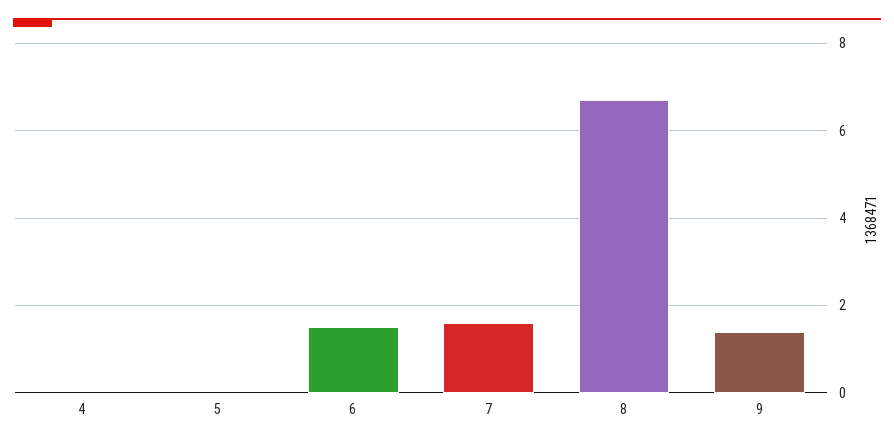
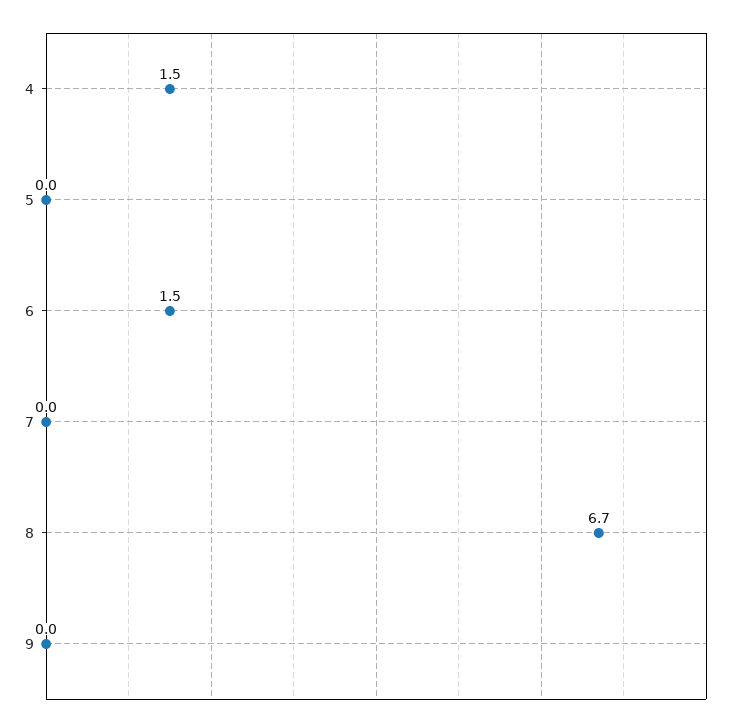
  {
-   "4": 0,
+   "4": 1.5,
    "5": 0,
    "6": 1.5,
-   "7": 1.5,
+   "7": 0,
    "8": 6.7,
-   "9": 1.5
+   "9": 0
  }

